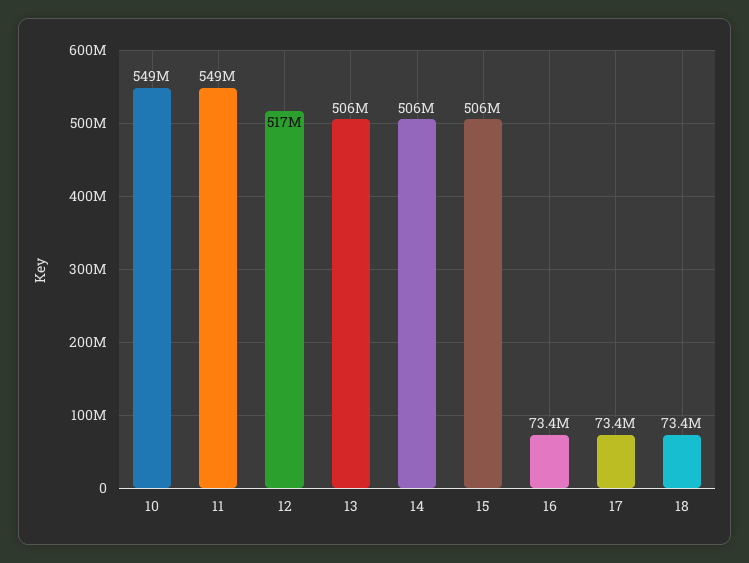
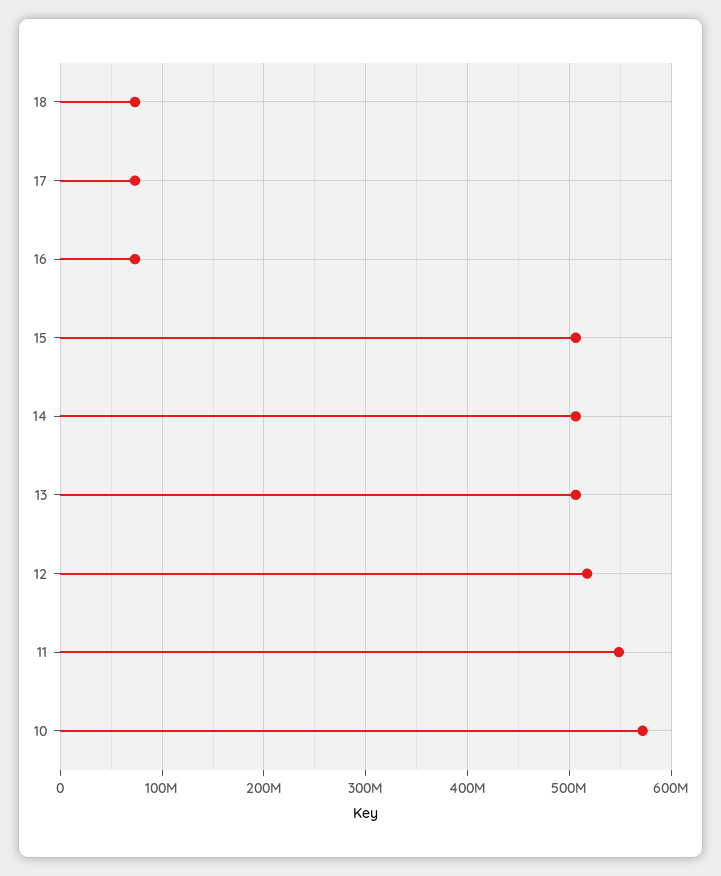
  {
-   "10": 549000000,
+   "10": 570000000,
    "11": 549000000,
    "12": 517000000,
    "13": 506000000,
    "14": 506000000,
    "15": 506000000,
    "16": 73400000,
    "17": 73400000,
    "18": 73400000
  }

